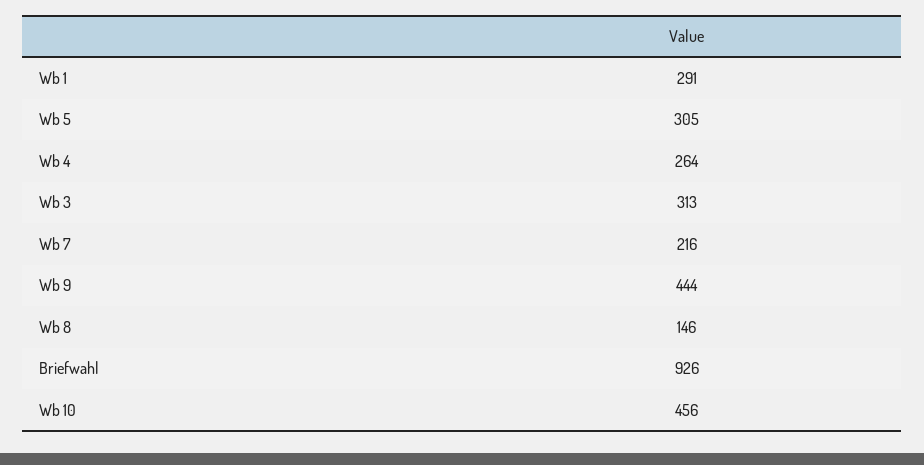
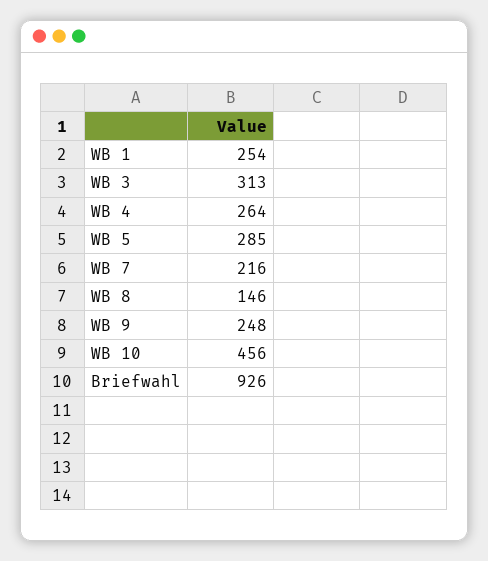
  {
-   "Wb 1": 291,
+   "Wb 1": 254,
-   "Wb 5": 305,
+   "Wb 5": 285,
    "Wb 4": 264,
    "Wb 3": 313,
    "Wb 7": 216,
-   "Wb 9": 444,
+   "Wb 9": 248,
    "Wb 8": 146,
    "Briefwahl": 926,
    "Wb 10": 456
  }

